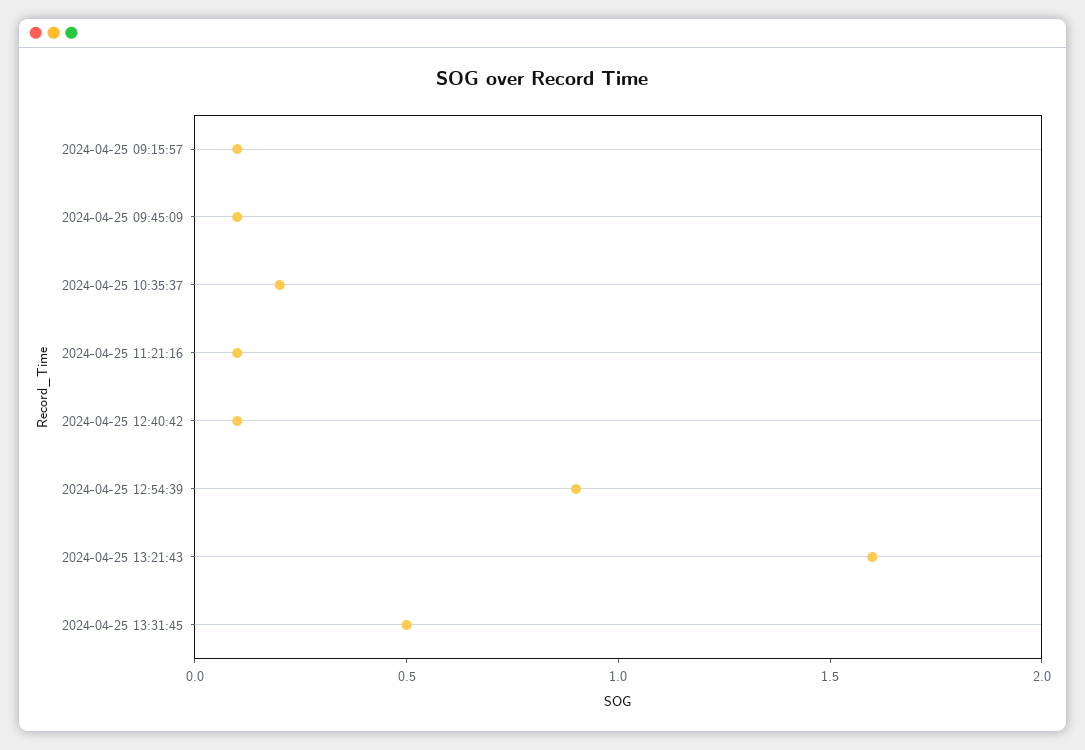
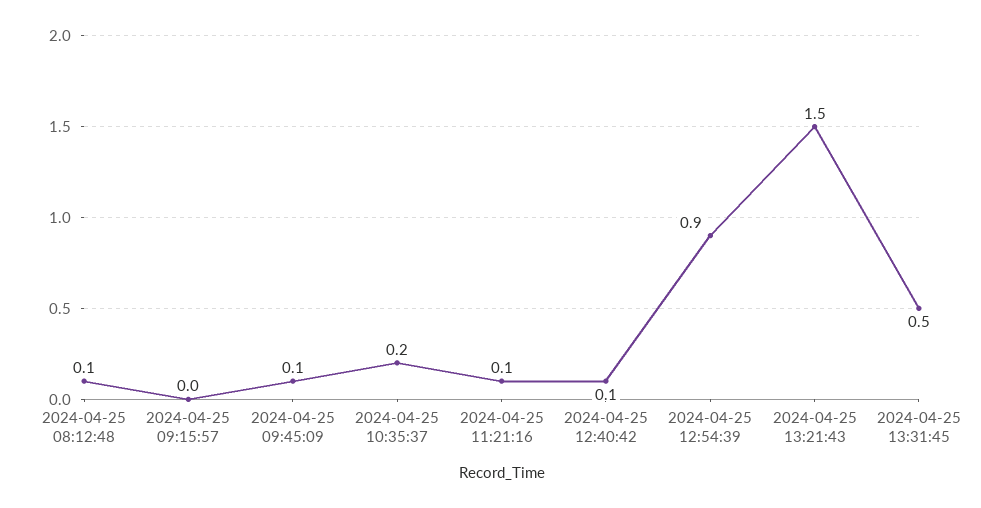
  {
-   "2024-04-25 09:15:57": 0.1,
+   "2024-04-25 09:15:57": 0,
    "2024-04-25 09:45:09": 0.1,
    "2024-04-25 10:35:37": 0.2,
    "2024-04-25 11:21:16": 0.1,
    "2024-04-25 12:40:42": 0.1,
    "2024-04-25 12:54:39": 0.9,
-   "2024-04-25 13:21:43": 1.6,
+   "2024-04-25 13:21:43": 1.5,
-   "2024-04-25 13:31:45": 0.5
+   "2024-04-25 13:31:45": 0.5,
+   "2024-04-25 08:12:48": 0.1
  }

